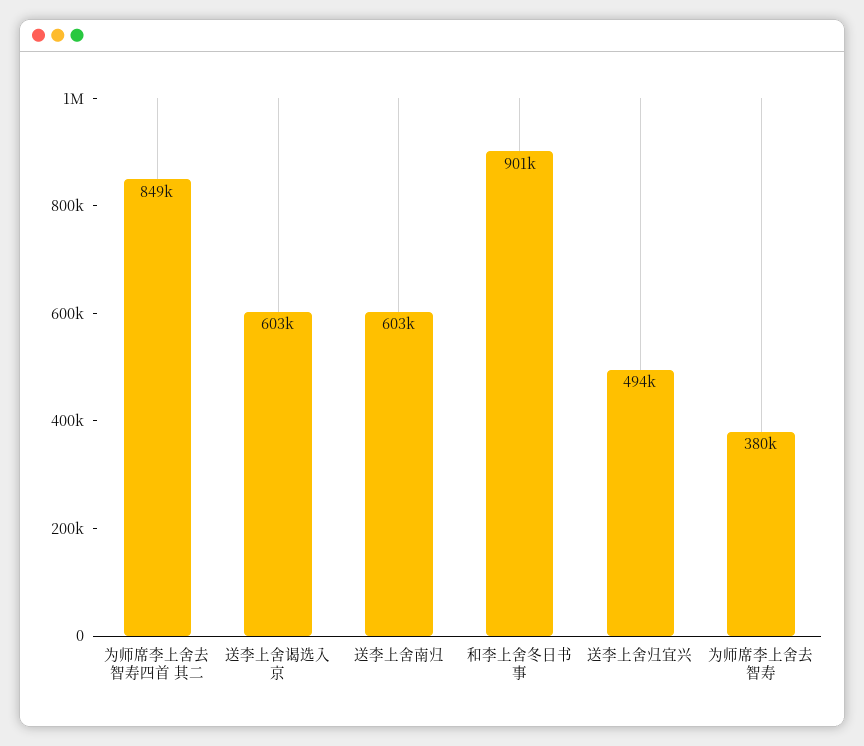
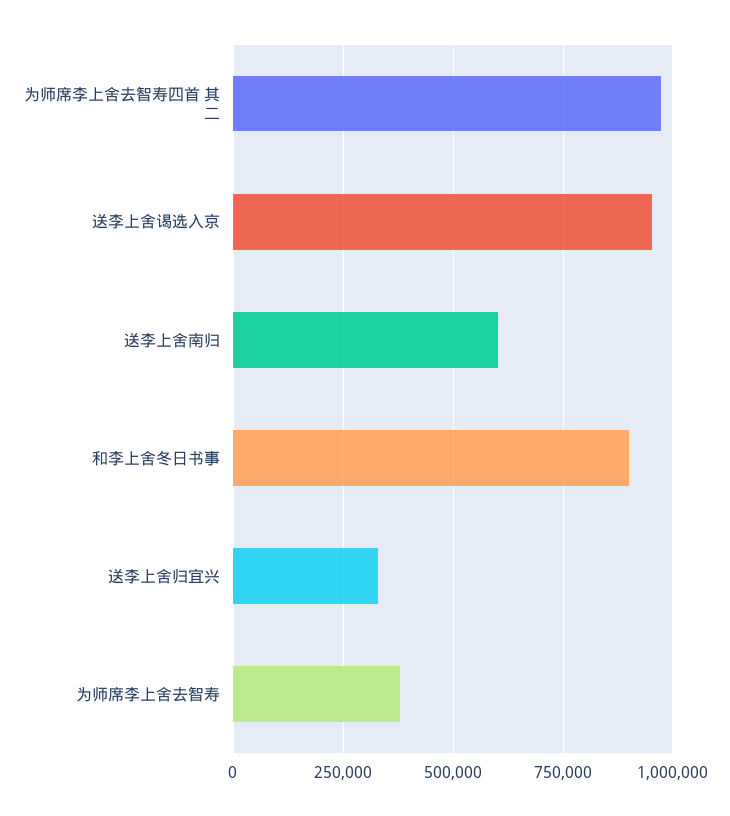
  {
-   "为师席李上舍去智寿四首 其二": 849000,
+   "为师席李上舍去智寿四首 其二": 975000,
-   "送李上舍谒选入京": 603000,
+   "送李上舍谒选入京": 950000,
    "送李上舍南归": 603000,
    "和李上舍冬日书事": 901000,
-   "送李上舍归宜兴": 494000,
+   "送李上舍归宜兴": 325000,
    "为师席李上舍去智寿": 380000
  }

